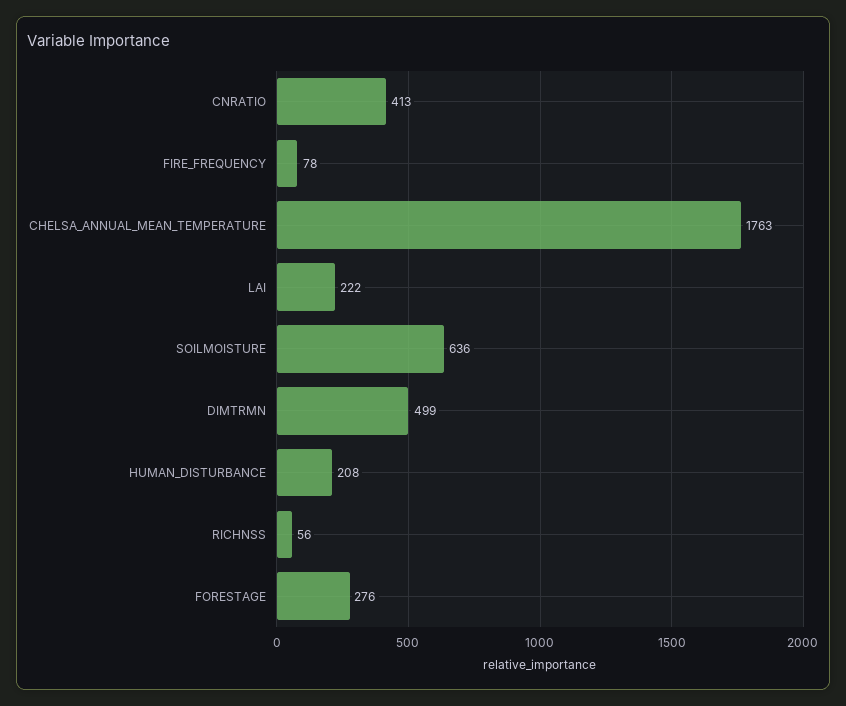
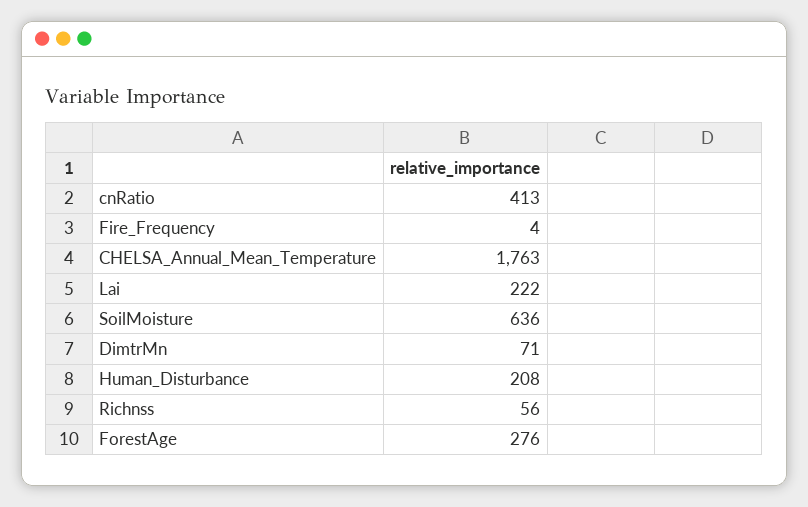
  {
    "CNRATIO": 413,
-   "FIRE_FREQUENCY": 78,
+   "FIRE_FREQUENCY": 4,
    "CHELSA_ANNUAL_MEAN_TEMPERATURE": 1763,
    "LAI": 222,
    "SOILMOISTURE": 636,
-   "DIMTRMN": 499,
+   "DIMTRMN": 71,
    "HUMAN_DISTURBANCE": 208,
    "RICHNSS": 56,
    "FORESTAGE": 276
  }

